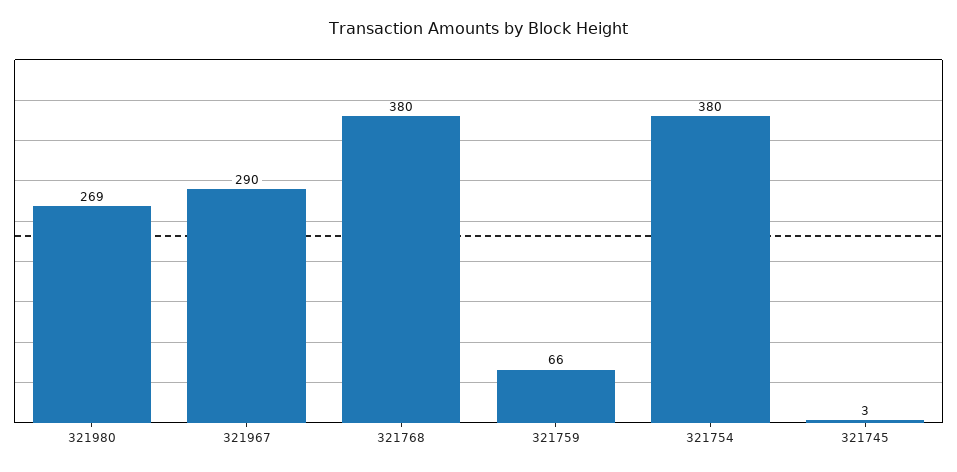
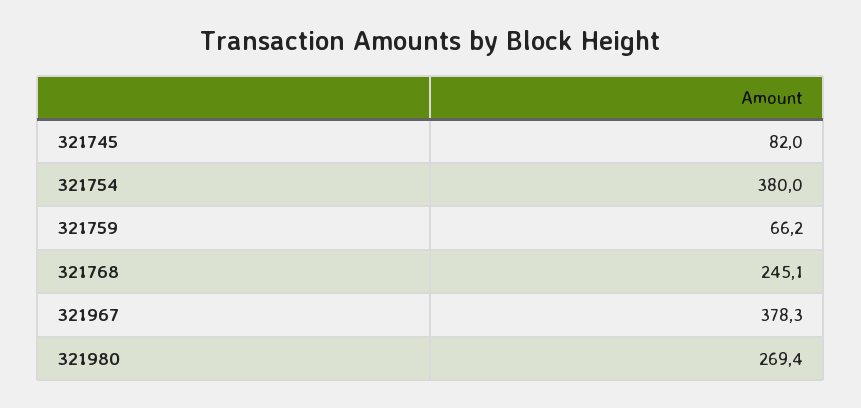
  {
    "321980": 269.4,
-   "321967": 290,
+   "321967": 378.3,
-   "321768": 380,
+   "321768": 245.1,
    "321759": 66.2,
    "321754": 380,
-   "321745": 3
+   "321745": 82
  }

